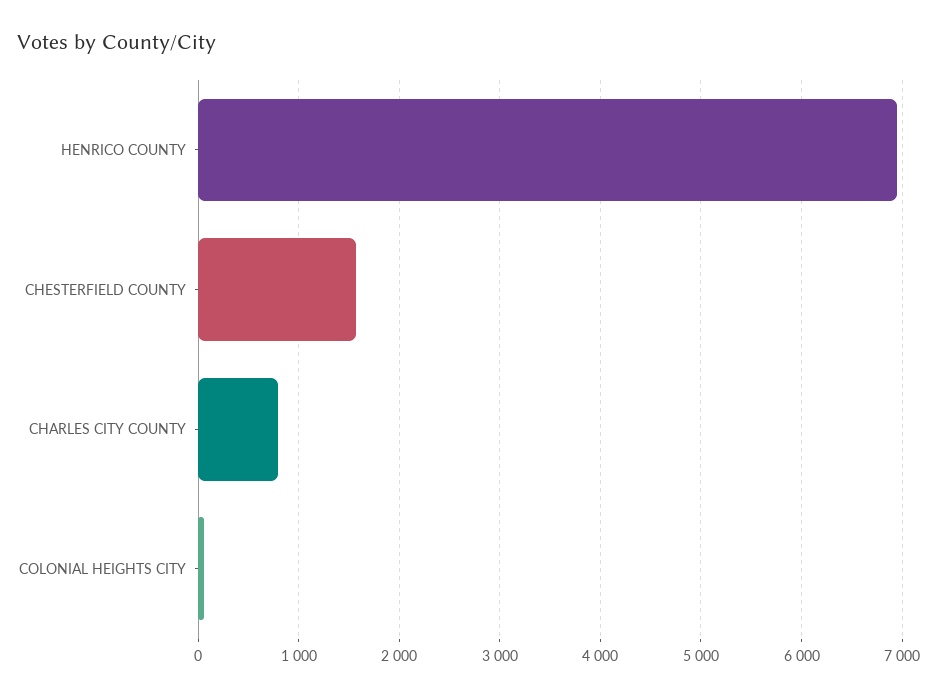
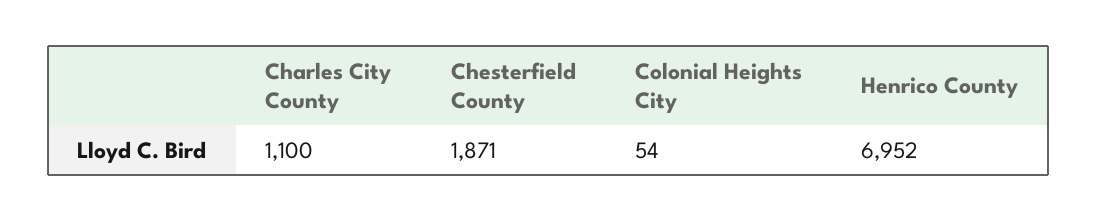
  {
    "HENRICO COUNTY": 6952,
-   "CHESTERFIELD COUNTY": 1600,
+   "CHESTERFIELD COUNTY": 1871,
-   "CHARLES CITY COUNTY": 800,
+   "CHARLES CITY COUNTY": 1100,
    "COLONIAL HEIGHTS CITY": 54
  }

